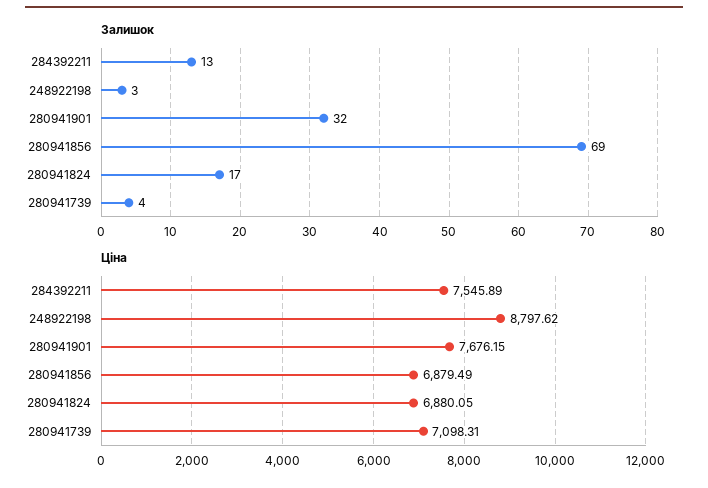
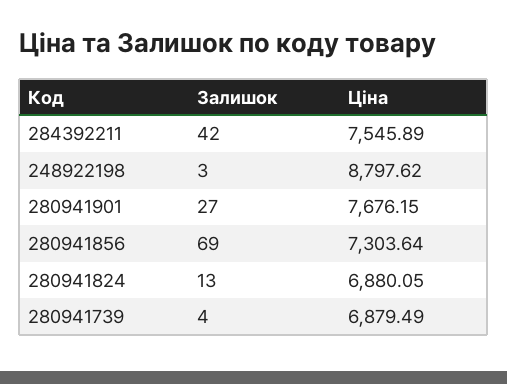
  {
    "Залишок": {
-     "284392211": 13,
+     "284392211": 42,
      "248922198": 3,
-     "280941901": 32,
+     "280941901": 27,
      "280941856": 69,
-     "280941824": 17,
+     "280941824": 13,
      "280941739": 4
    },
    "Ціна": {
      "284392211": 7545.89,
      "248922198": 8797.62,
      "280941901": 7676.15,
-     "280941856": 6879.49,
+     "280941856": 7303.64,
      "280941824": 6880.05,
-     "280941739": 7098.31
+     "280941739": 6879.49
    }
  }

